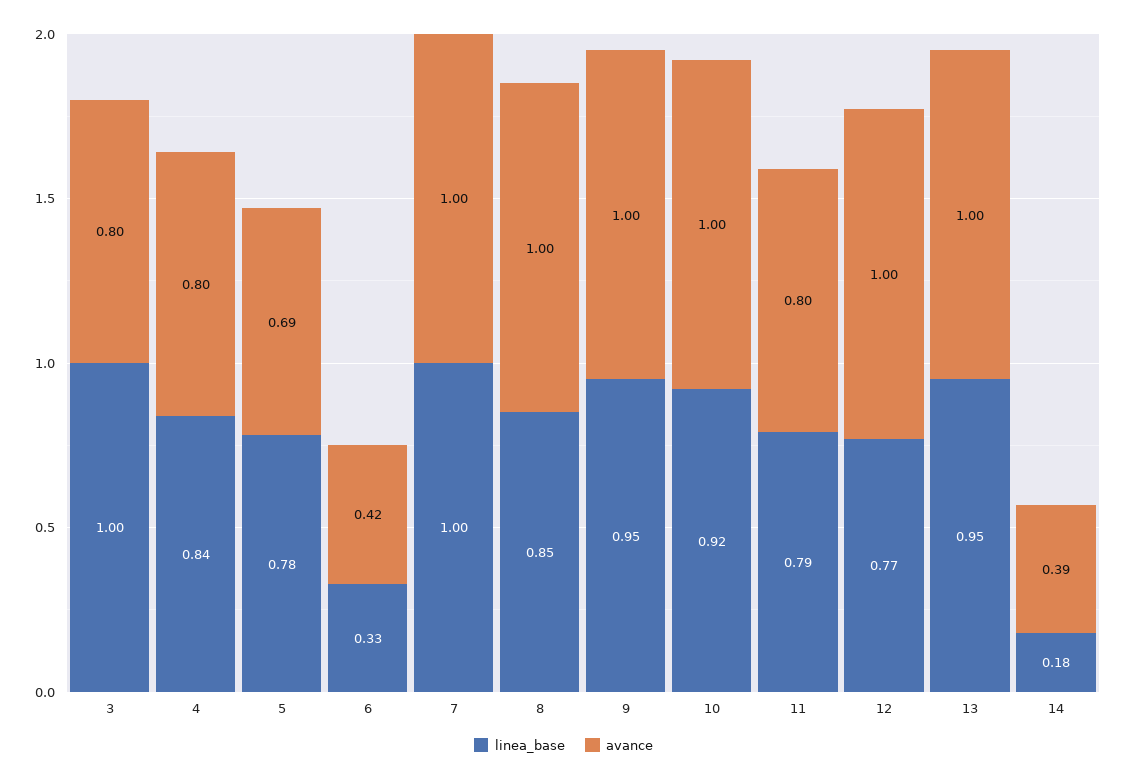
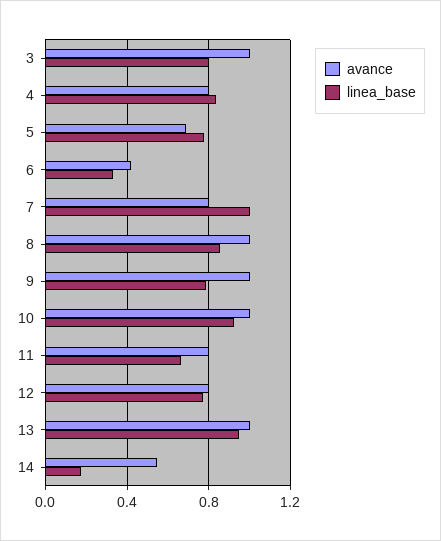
  {
    "linea_base": {
-     "3": 1,
+     "3": 0.8,
      "4": 0.84,
      "5": 0.78,
      "6": 0.33,
      "7": 1,
      "8": 0.85,
-     "9": 0.95,
+     "9": 0.8,
      "10": 0.92,
-     "11": 0.79,
+     "11": 0.65,
      "12": 0.77,
      "13": 0.95,
      "14": 0.18
    },
    "avance": {
-     "3": 0.8,
+     "3": 1,
      "4": 0.8,
      "5": 0.69,
      "6": 0.42,
-     "7": 1,
+     "7": 0.8,
      "8": 1,
      "9": 1,
      "10": 1,
      "11": 0.8,
-     "12": 1,
+     "12": 0.8,
      "13": 1,
-     "14": 0.39
+     "14": 0.55
    }
  }

